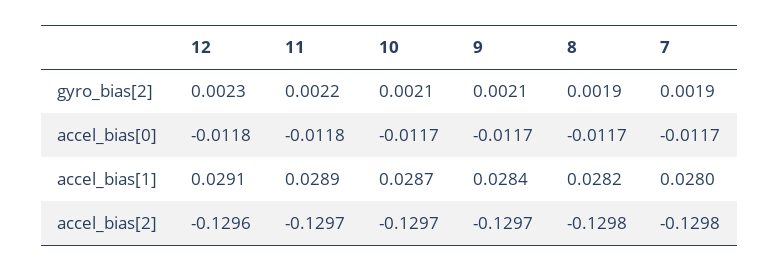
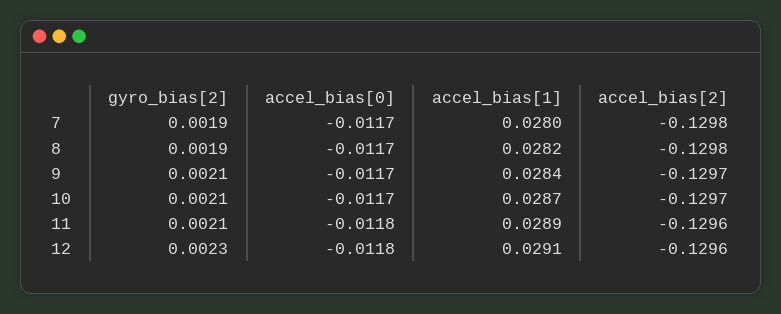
  {
    "12": {
      "gyro_bias[2]": 0.0023,
      "accel_bias[0]": -0.0118,
      "accel_bias[1]": 0.0291,
      "accel_bias[2]": -0.1296
    },
    "11": {
-     "gyro_bias[2]": 0.0022,
+     "gyro_bias[2]": 0.0021,
      "accel_bias[0]": -0.0118,
      "accel_bias[1]": 0.0289,
-     "accel_bias[2]": -0.1297
+     "accel_bias[2]": -0.1296
    },
    "10": {
      "gyro_bias[2]": 0.0021,
      "accel_bias[0]": -0.0117,
      "accel_bias[1]": 0.0287,
      "accel_bias[2]": -0.1297
    },
    "9": {
      "gyro_bias[2]": 0.0021,
      "accel_bias[0]": -0.0117,
      "accel_bias[1]": 0.0284,
      "accel_bias[2]": -0.1297
    },
    "8": {
      "gyro_bias[2]": 0.0019,
      "accel_bias[0]": -0.0117,
      "accel_bias[1]": 0.0282,
      "accel_bias[2]": -0.1298
    },
    "7": {
      "gyro_bias[2]": 0.0019,
      "accel_bias[0]": -0.0117,
      "accel_bias[1]": 0.028,
      "accel_bias[2]": -0.1298
    }
  }

